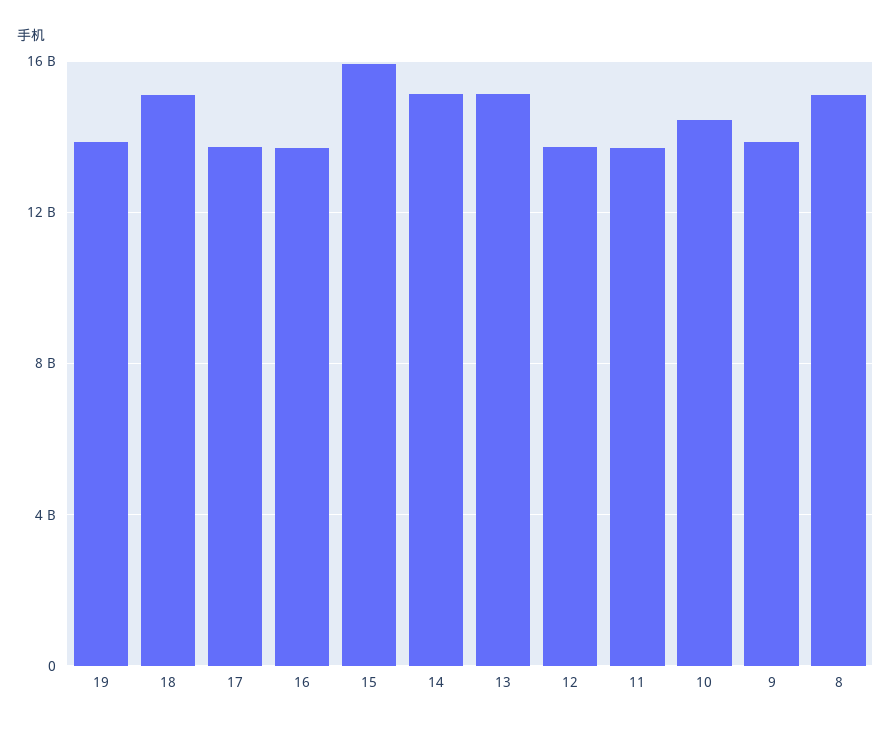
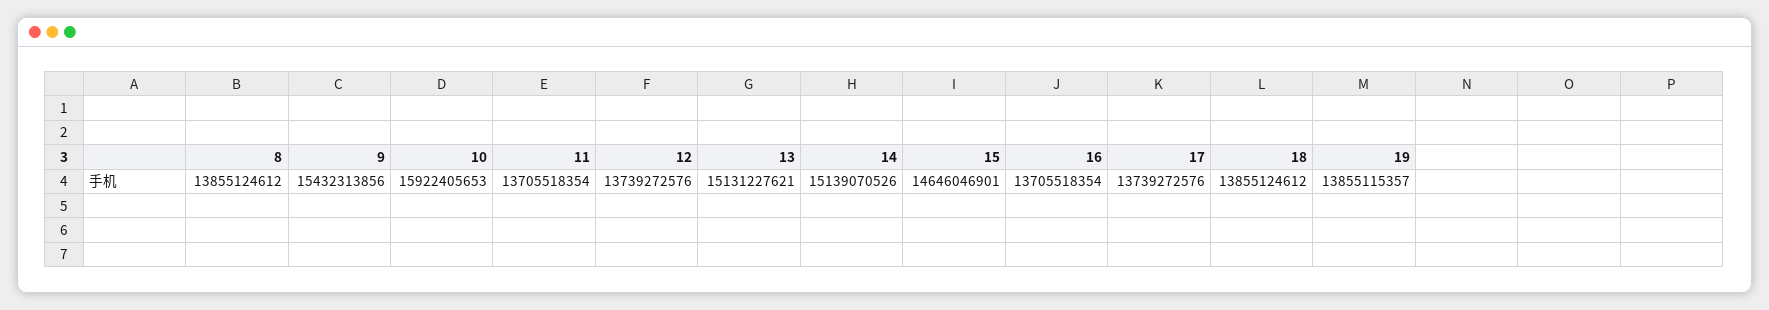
  {
    "19": 13855115357,
-   "18": 15000000000,
+   "18": 13855124612,
    "17": 13739272576,
    "16": 13705518354,
-   "15": 16000000000,
+   "15": 14646046901,
    "14": 15139070526,
    "13": 15131227621,
    "12": 13739272576,
    "11": 13705518354,
-   "10": 14500000000,
+   "10": 15922405653,
-   "9": 14000000000,
+   "9": 15432313856,
-   "8": 15000000000
+   "8": 13855124612
  }

